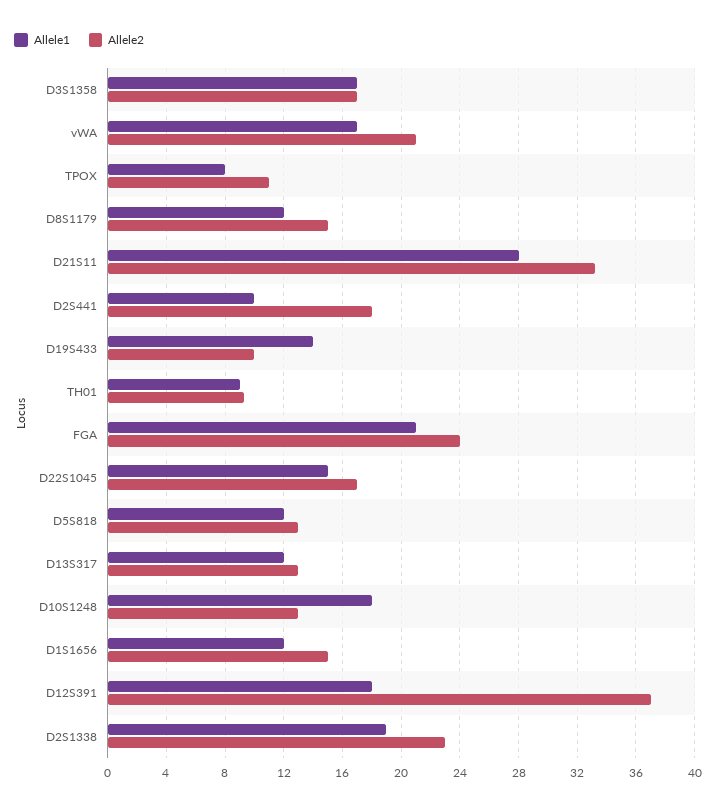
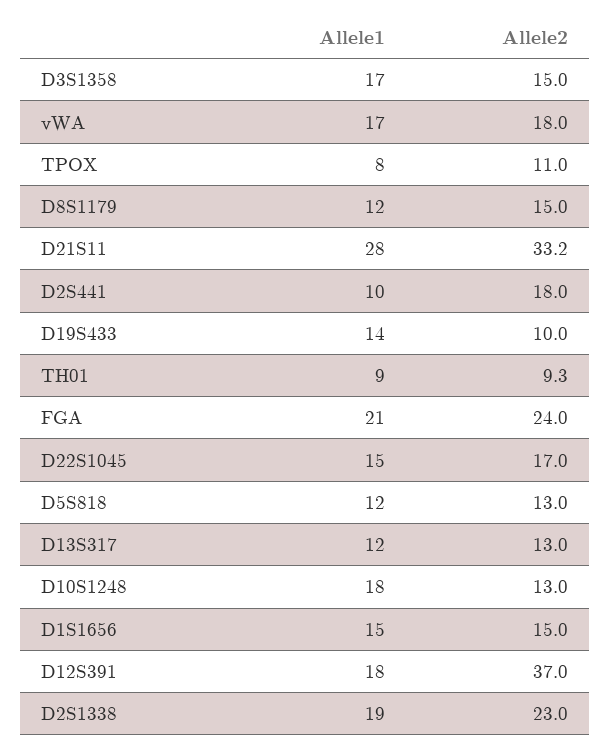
  {
    "Allele1": {
      "D3S1358": 17,
      "vWA": 17,
      "TPOX": 8,
      "D8S1179": 12,
      "D21S11": 28,
      "D2S441": 10,
      "D19S433": 14,
      "TH01": 9,
      "FGA": 21,
      "D22S1045": 15,
      "D5S818": 12,
      "D13S317": 12,
      "D10S1248": 18,
-     "D1S1656": 12,
+     "D1S1656": 15,
      "D12S391": 18,
      "D2S1338": 19
    },
    "Allele2": {
-     "D3S1358": 17,
+     "D3S1358": 15,
-     "vWA": 21,
+     "vWA": 18,
      "TPOX": 11,
      "D8S1179": 15,
      "D21S11": 33.2,
      "D2S441": 18,
      "D19S433": 10,
      "TH01": 9.3,
      "FGA": 24,
      "D22S1045": 17,
      "D5S818": 13,
      "D13S317": 13,
      "D10S1248": 13,
      "D1S1656": 15,
      "D12S391": 37,
      "D2S1338": 23
    }
  }

